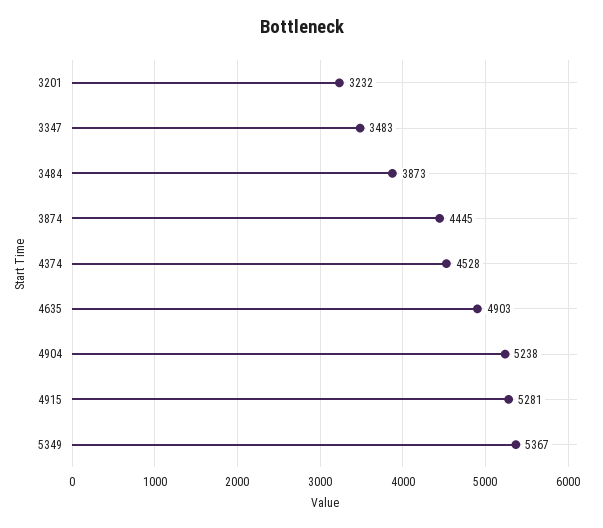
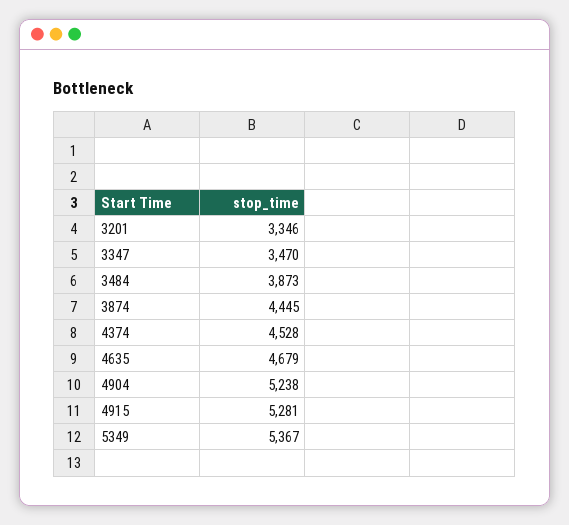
  {
-   "3201": 3232,
+   "3201": 3346,
-   "3347": 3483,
+   "3347": 3470,
    "3484": 3873,
    "3874": 4445,
    "4374": 4528,
-   "4635": 4903,
+   "4635": 4679,
    "4904": 5238,
    "4915": 5281,
    "5349": 5367
  }

